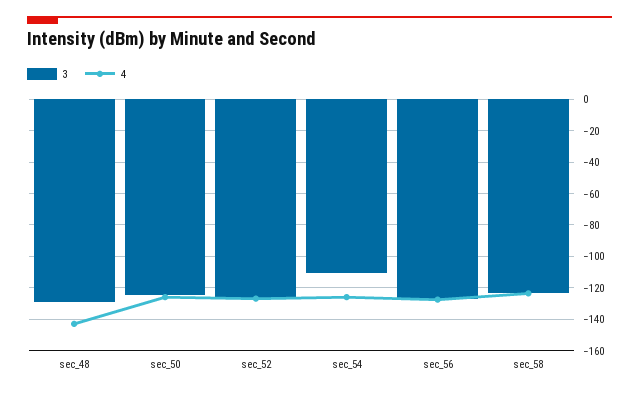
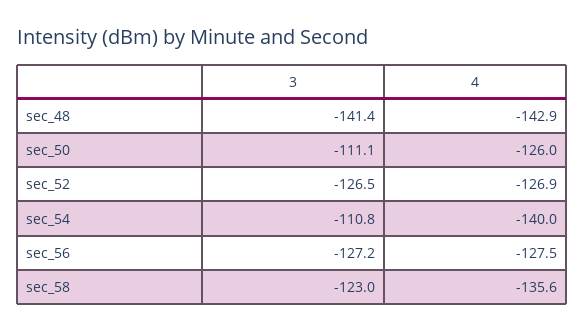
  {
    "3": {
-     "sec_48": -130,
+     "sec_48": -141.4,
-     "sec_50": -125,
+     "sec_50": -111.1,
      "sec_52": -126.5,
      "sec_54": -110.8,
      "sec_56": -127.2,
      "sec_58": -123
    },
    "4": {
      "sec_48": -142.9,
      "sec_50": -126,
      "sec_52": -126.9,
-     "sec_54": -125,
+     "sec_54": -140,
      "sec_56": -127.5,
-     "sec_58": -125
+     "sec_58": -135.6
    }
  }

